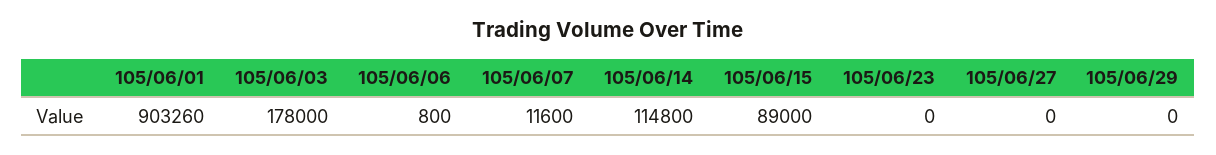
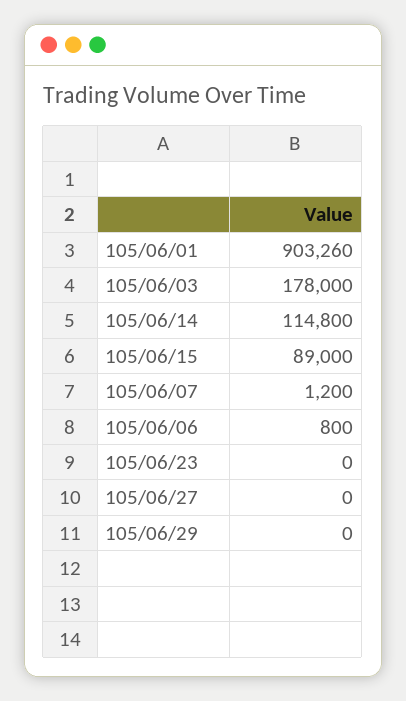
  {
    "105/06/01": 903260,
    "105/06/03": 178000,
    "105/06/06": 800,
-   "105/06/07": 11600,
+   "105/06/07": 1200,
    "105/06/14": 114800,
    "105/06/15": 89000,
    "105/06/23": 0,
    "105/06/27": 0,
    "105/06/29": 0
  }

